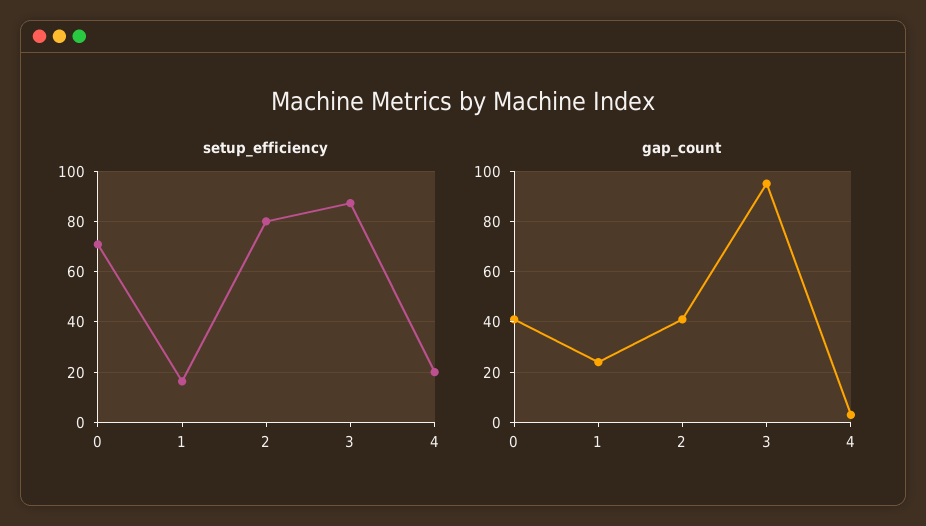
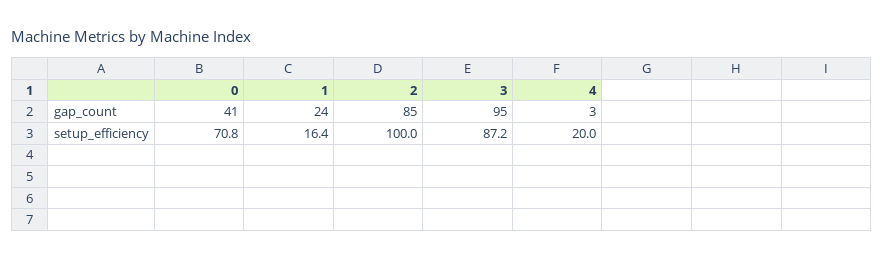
  {
    "setup_efficiency": {
      "0": 70.8,
      "1": 16.4,
-     "2": 80,
+     "2": 100,
      "3": 87.2,
      "4": 20
    },
    "gap_count": {
      "0": 41,
      "1": 24,
-     "2": 40,
+     "2": 85,
      "3": 95,
      "4": 3
    }
  }

